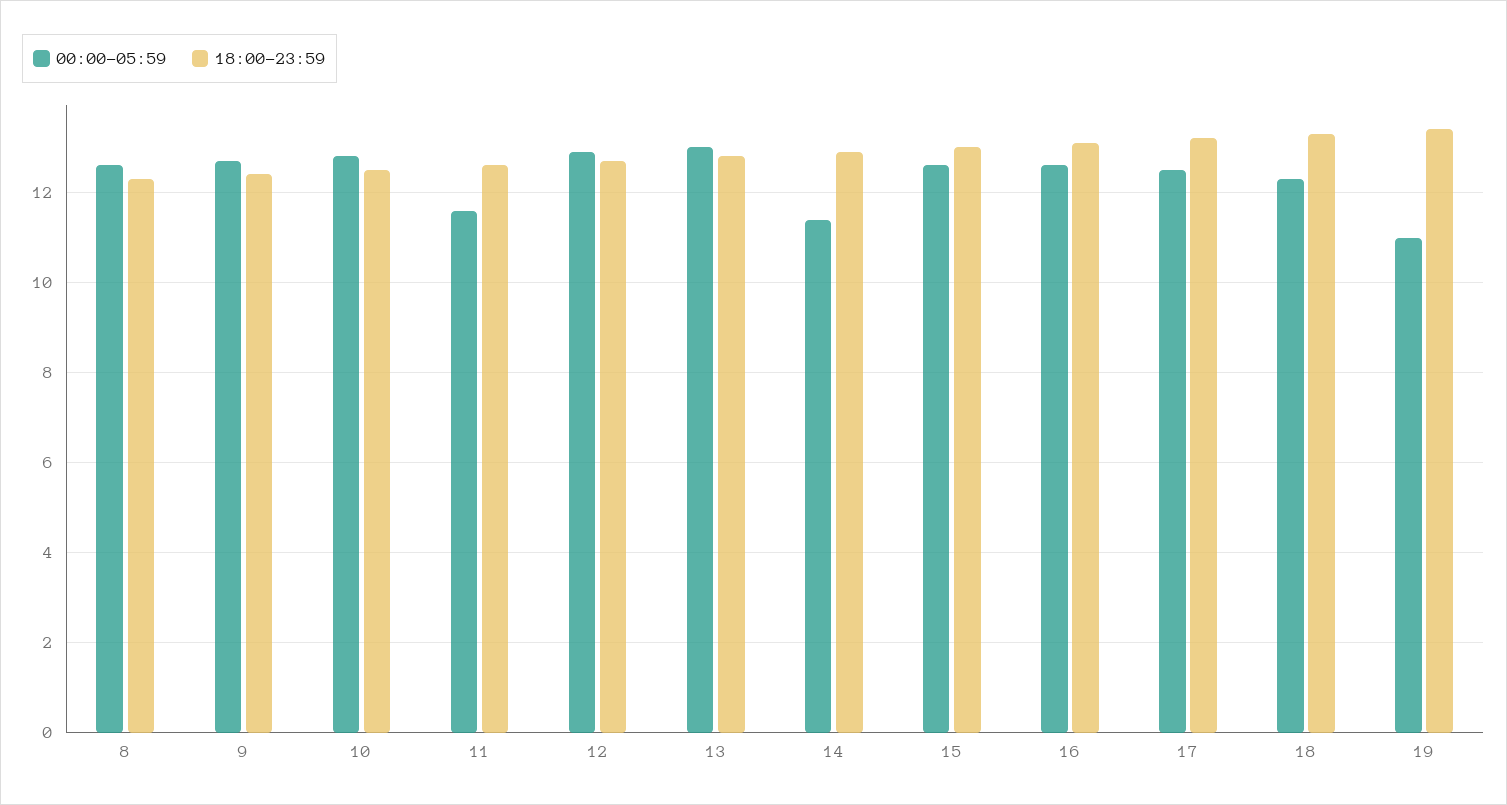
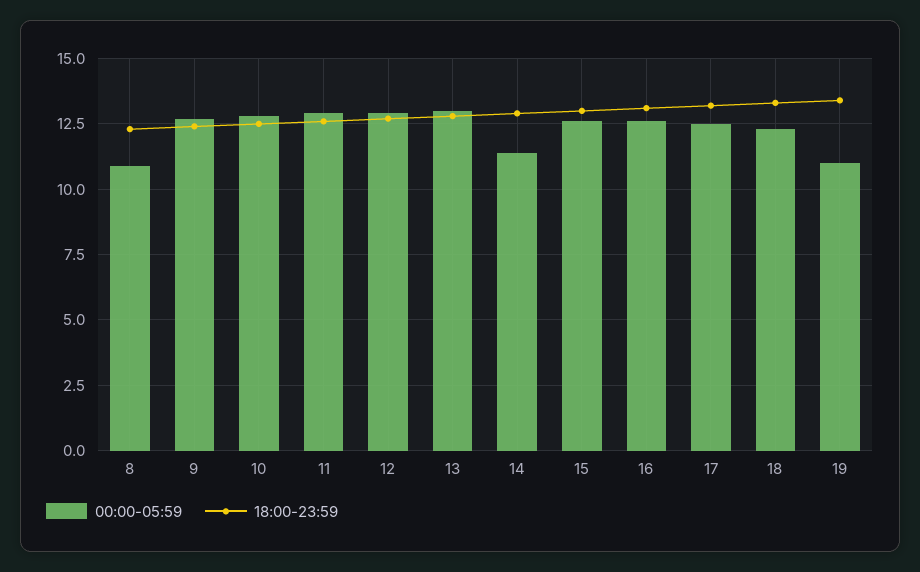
  {
    "00:00-05:59": {
-     "8": 12.5,
+     "8": 11,
      "9": 12.5,
      "10": 13,
-     "11": 11.5,
+     "11": 13,
      "12": 13,
      "13": 13,
      "14": 11.5,
      "15": 12.5,
      "16": 12.5,
      "17": 12.5,
      "18": 12.5,
      "19": 11
    },
    "18:00-23:59": {
      "8": 12.5,
      "9": 12.5,
      "10": 12.5,
      "11": 12.5,
      "12": 12.5,
      "13": 13,
      "14": 13,
      "15": 13,
      "16": 13,
      "17": 13,
      "18": 13.5,
      "19": 13.5
    }
  }

